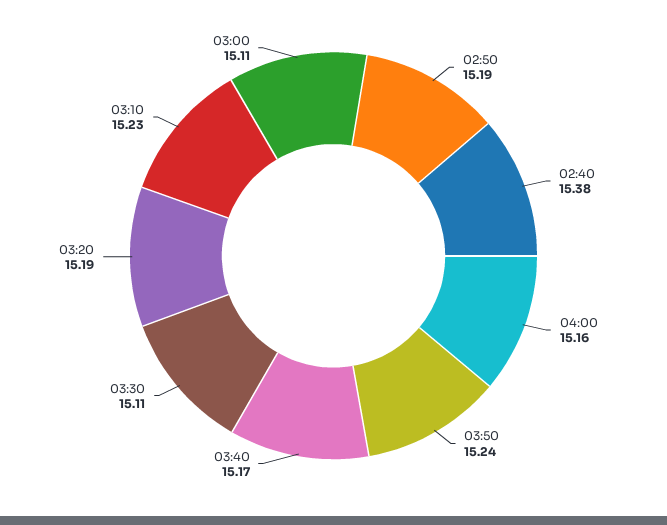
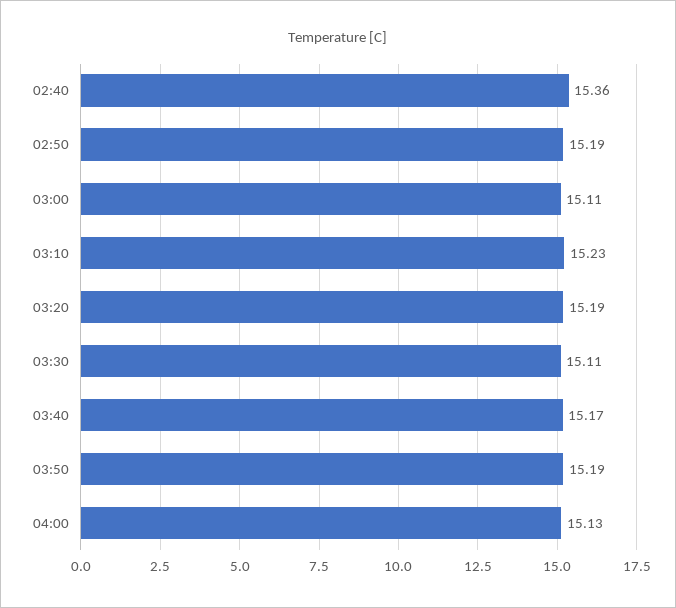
  {
    "02:50": 15.19,
-   "02:40": 15.38,
+   "02:40": 15.36,
-   "04:00": 15.16,
+   "04:00": 15.13,
-   "03:50": 15.24,
+   "03:50": 15.19,
    "03:40": 15.17,
    "03:30": 15.11,
    "03:20": 15.19,
    "03:10": 15.23,
    "03:00": 15.11
  }

